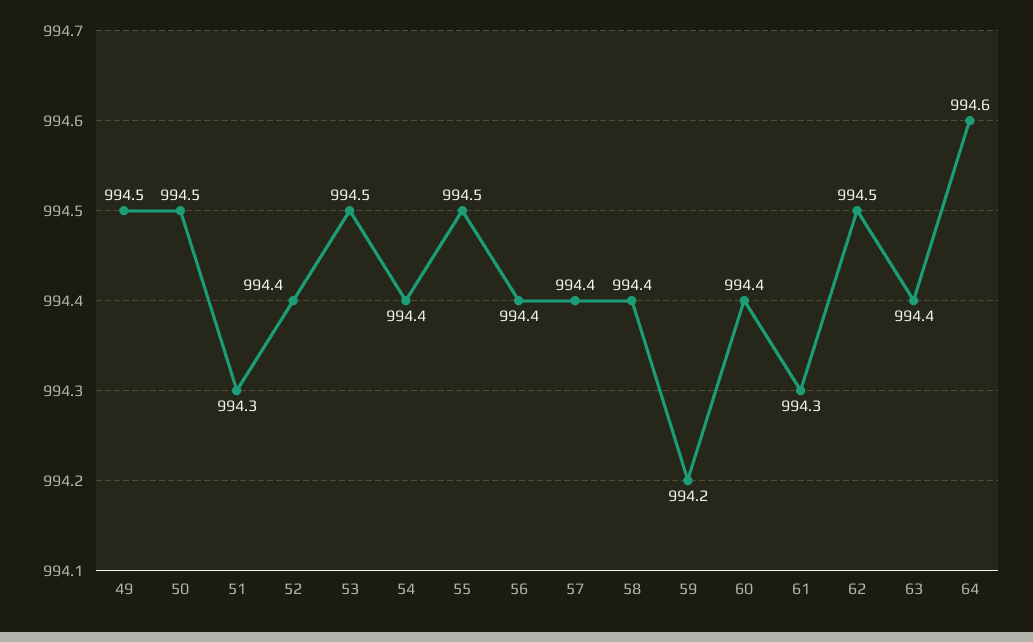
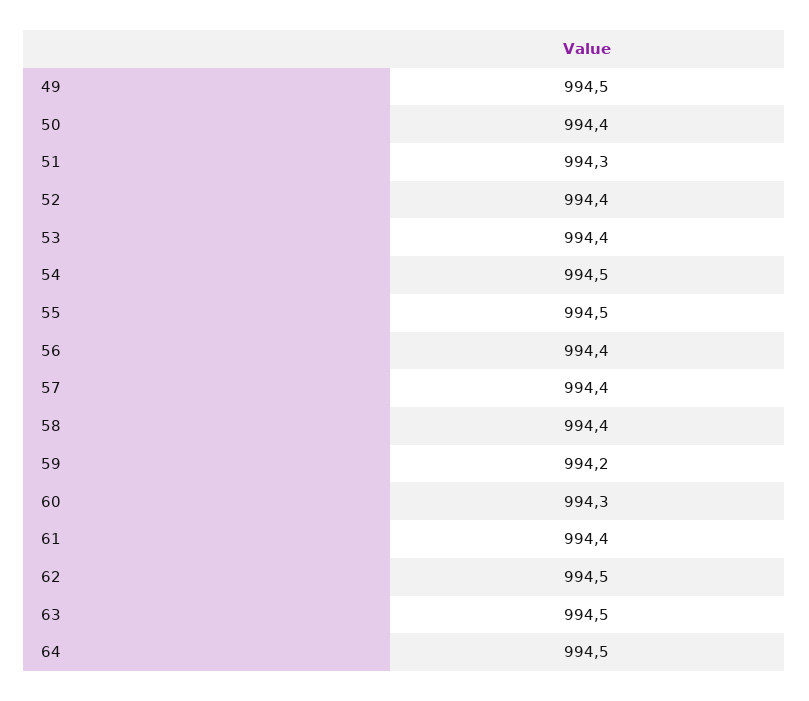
  {
    "49": 994.5,
-   "50": 994.5,
+   "50": 994.4,
    "51": 994.3,
    "52": 994.4,
-   "53": 994.5,
+   "53": 994.4,
-   "54": 994.4,
+   "54": 994.5,
    "55": 994.5,
    "56": 994.4,
    "57": 994.4,
    "58": 994.4,
    "59": 994.2,
-   "60": 994.4,
+   "60": 994.3,
-   "61": 994.3,
+   "61": 994.4,
    "62": 994.5,
-   "63": 994.4,
+   "63": 994.5,
-   "64": 994.6
+   "64": 994.5
  }

